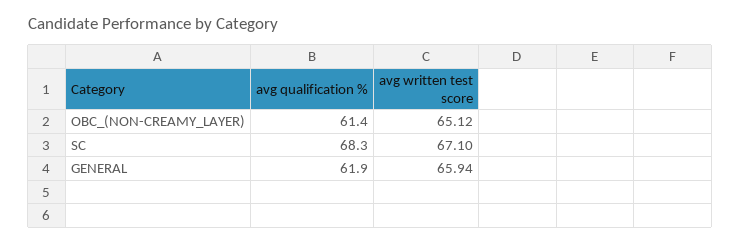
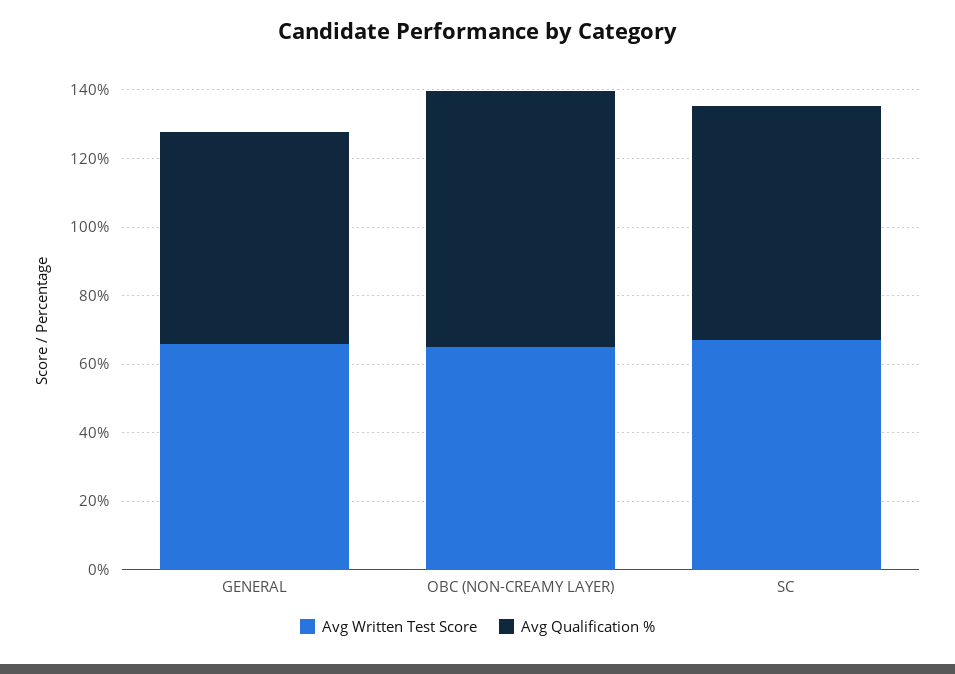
  {
    "avg qualification %": {
-     "OBC_(NON-CREAMY_LAYER)": 61.4,
+     "OBC_(NON-CREAMY_LAYER)": 75,
      "SC": 68.3,
      "GENERAL": 61.9
    },
    "avg written test score": {
      "OBC_(NON-CREAMY_LAYER)": 65.12,
      "SC": 67.1,
      "GENERAL": 65.94
    }
  }

